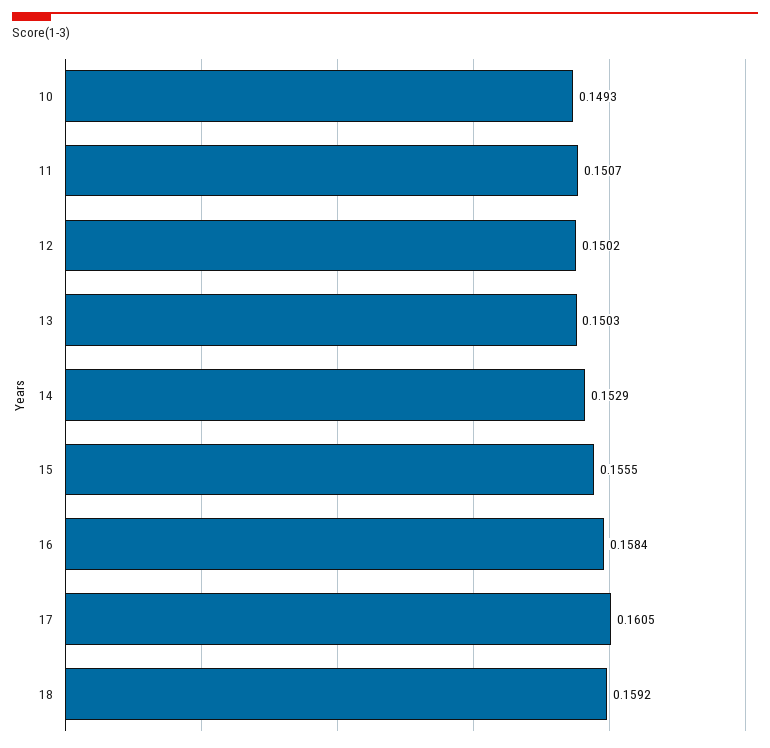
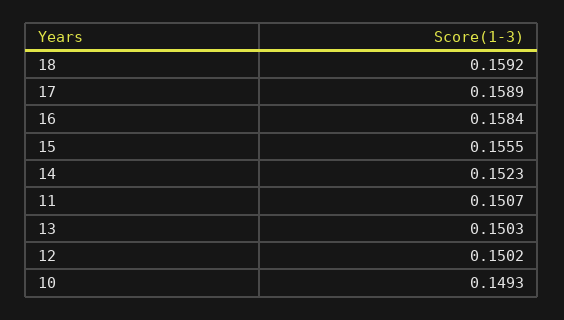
  {
    "10": 0.1493,
    "11": 0.1507,
    "12": 0.1502,
    "13": 0.1503,
-   "14": 0.1529,
+   "14": 0.1523,
    "15": 0.1555,
    "16": 0.1584,
-   "17": 0.1605,
+   "17": 0.1589,
    "18": 0.1592
  }

